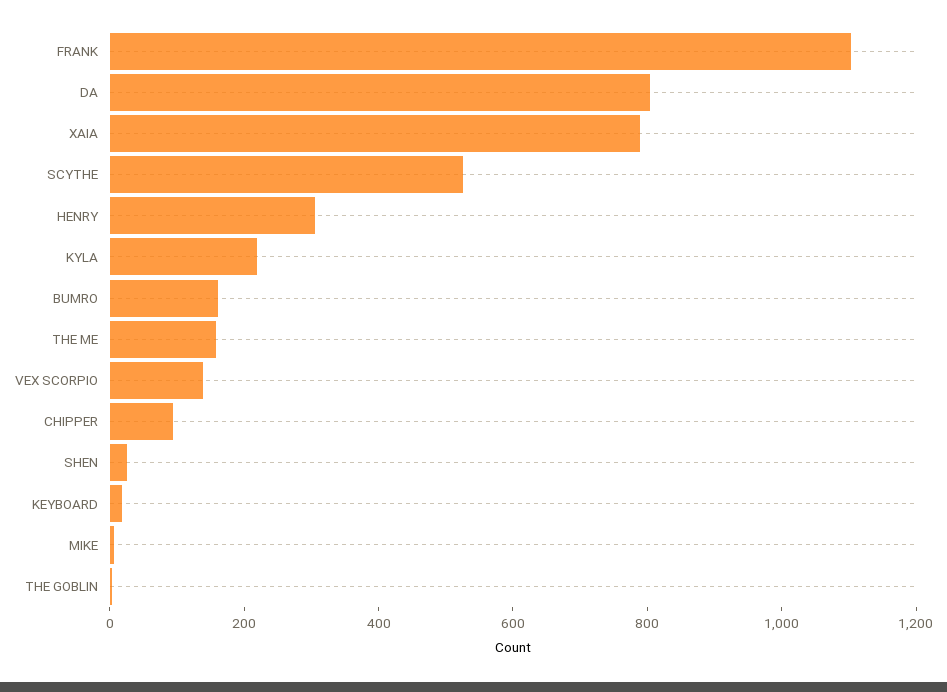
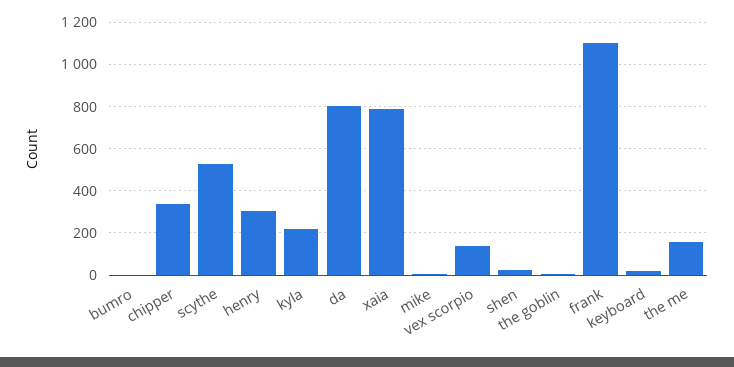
  {
    "FRANK": 1100,
    "DA": 800,
    "XAIA": 800,
    "SCYTHE": 550,
    "HENRY": 300,
    "KYLA": 200,
-   "BUMRO": 150,
+   "BUMRO": 0,
    "THE ME": 150,
    "VEX SCORPIO": 150,
-   "CHIPPER": 100,
+   "CHIPPER": 350,
    "SHEN": 50,
    "KEYBOARD": 0,
    "MIKE": 0,
    "THE GOBLIN": 0
  }

